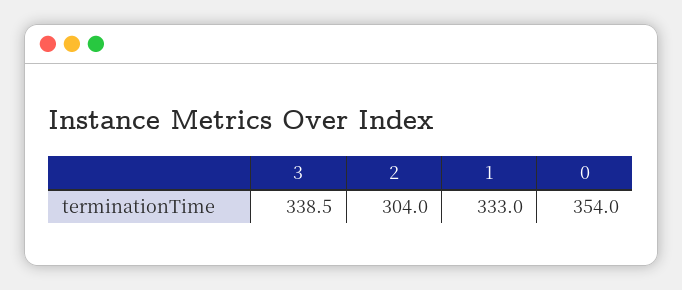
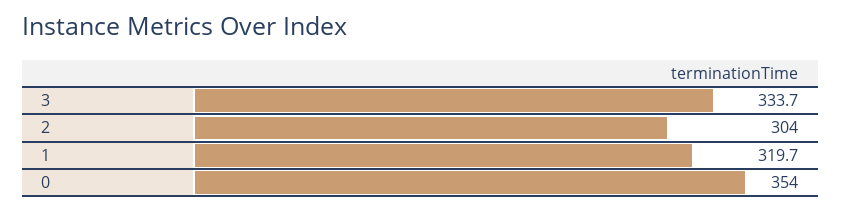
  {
-   "3": 338.5,
+   "3": 333.7,
    "2": 304,
-   "1": 333,
+   "1": 319.7,
    "0": 354
  }

